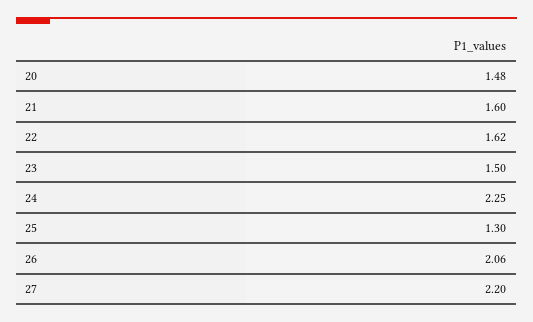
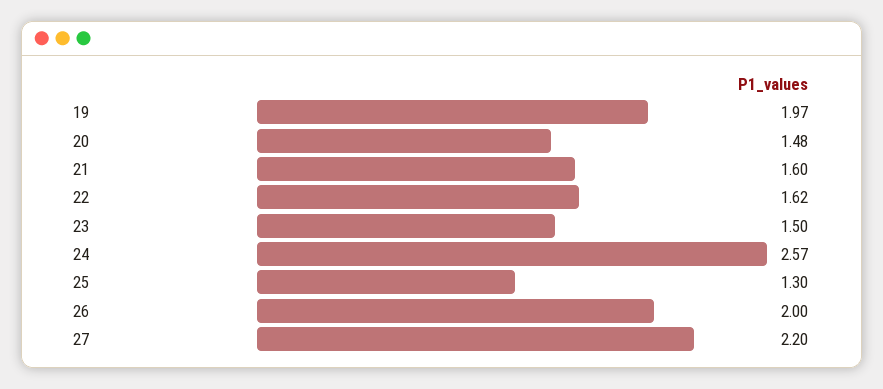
  {
    "20": 1.48,
    "21": 1.6,
    "22": 1.62,
    "23": 1.5,
-   "24": 2.25,
+   "24": 2.57,
    "25": 1.3,
-   "26": 2.06,
+   "26": 2,
-   "27": 2.2
+   "27": 2.2,
+   "19": 1.97
  }

